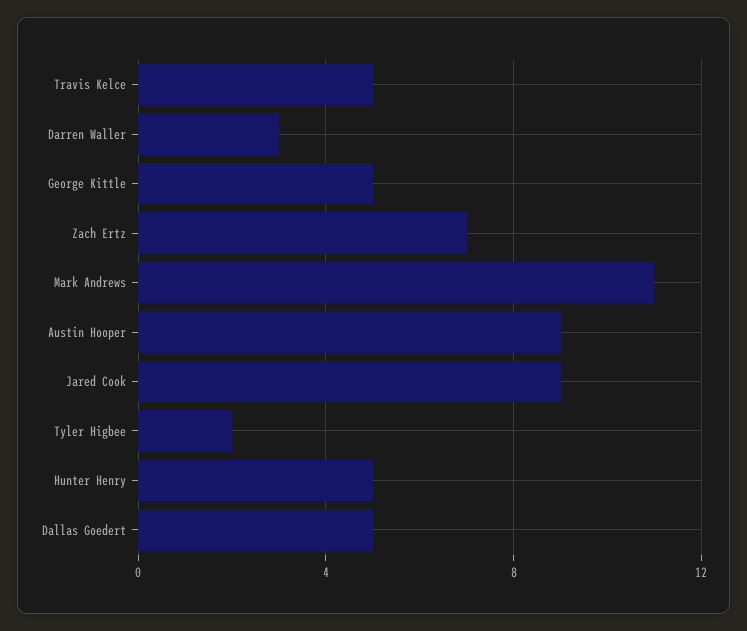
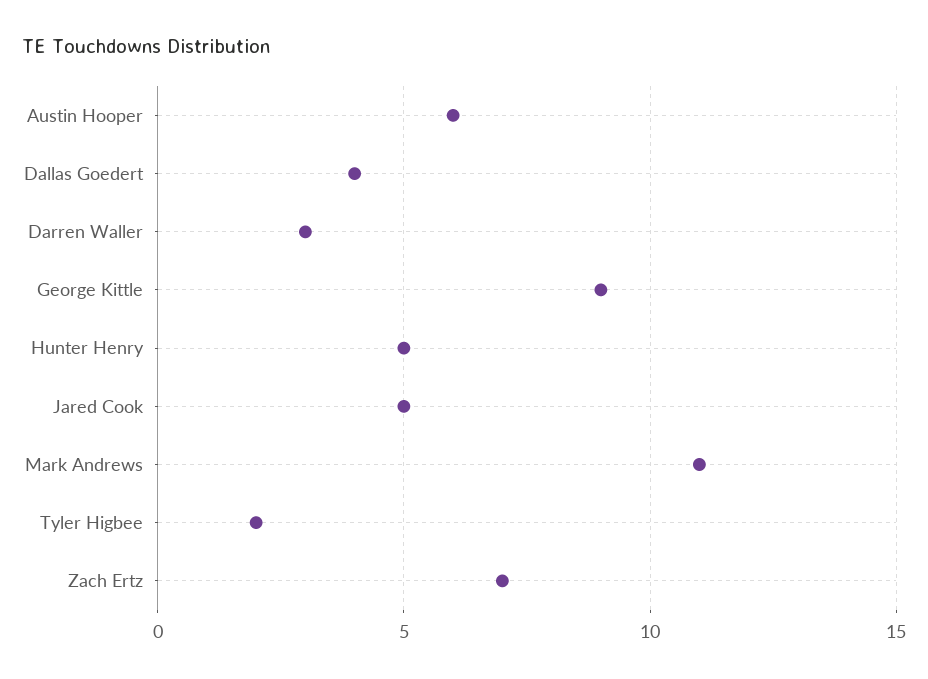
  {
-   "Travis Kelce": 5,
    "Darren Waller": 3,
-   "George Kittle": 5,
+   "George Kittle": 9,
    "Zach Ertz": 7,
    "Mark Andrews": 11,
-   "Austin Hooper": 9,
+   "Austin Hooper": 6,
-   "Jared Cook": 9,
+   "Jared Cook": 5,
    "Tyler Higbee": 2,
    "Hunter Henry": 5,
-   "Dallas Goedert": 5
+   "Dallas Goedert": 4
  }

